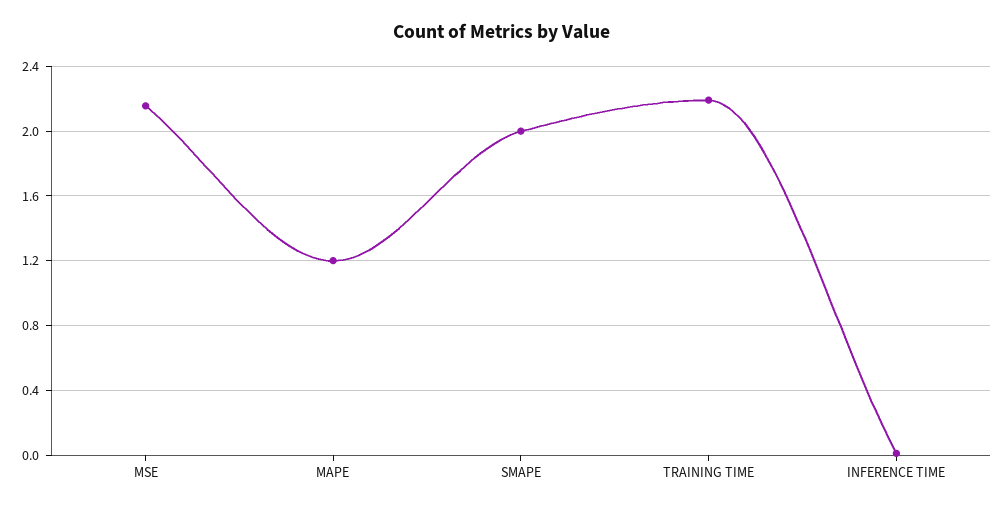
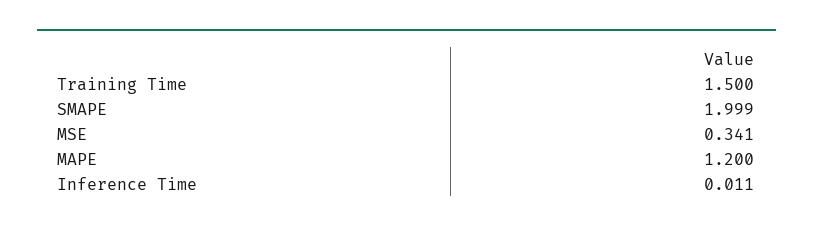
  {
-   "MSE": 2.15,
+   "MSE": 0.341,
    "MAPE": 1.2,
    "SMAPE": 1.999,
-   "TRAINING TIME": 2.2,
+   "TRAINING TIME": 1.5,
    "INFERENCE TIME": 0.011
  }

